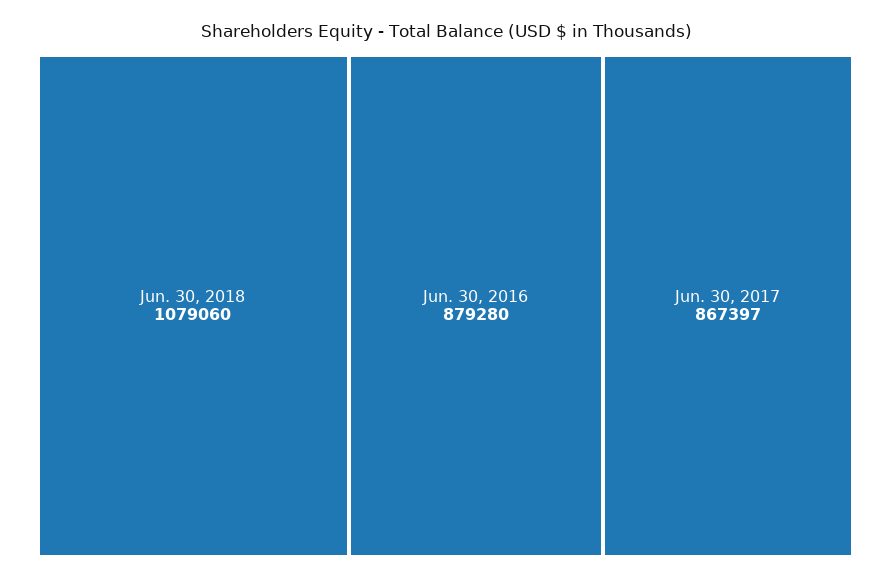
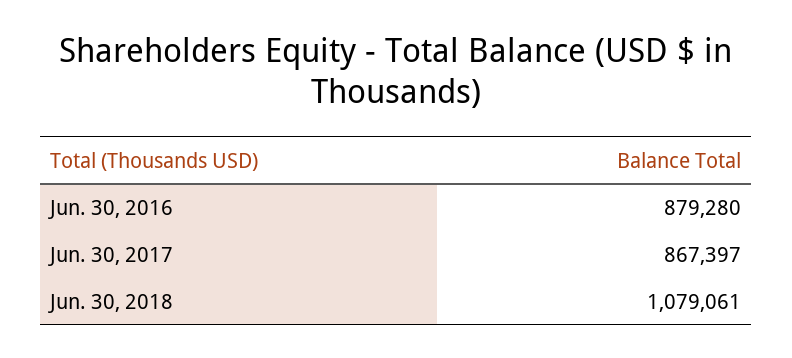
  {
-   "Jun. 30, 2018": 1079060,
+   "Jun. 30, 2018": 1079061,
    "Jun. 30, 2016": 879280,
    "Jun. 30, 2017": 867397
  }

